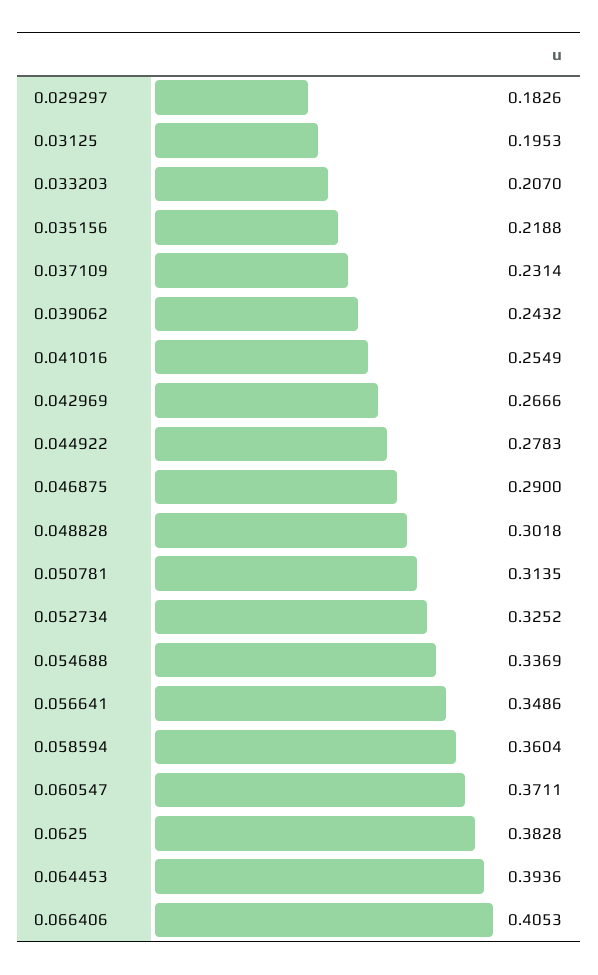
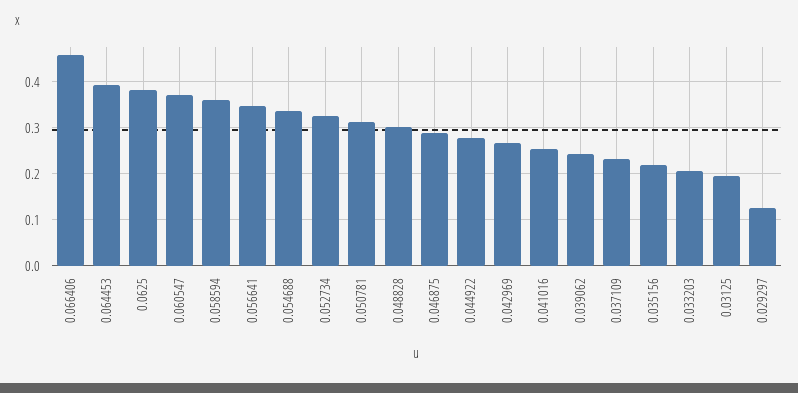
  {
-   "0.029297": 0.1826,
+   "0.029297": 0.12,
    "0.03125": 0.1953,
    "0.033203": 0.207,
    "0.035156": 0.2188,
    "0.037109": 0.2314,
    "0.039062": 0.2432,
    "0.041016": 0.2549,
    "0.042969": 0.2666,
    "0.044922": 0.2783,
    "0.046875": 0.29,
    "0.048828": 0.3018,
    "0.050781": 0.3135,
    "0.052734": 0.3252,
    "0.054688": 0.3369,
    "0.056641": 0.3486,
    "0.058594": 0.3604,
    "0.060547": 0.3711,
    "0.0625": 0.3828,
    "0.064453": 0.3936,
-   "0.066406": 0.4053
+   "0.066406": 0.46
  }

